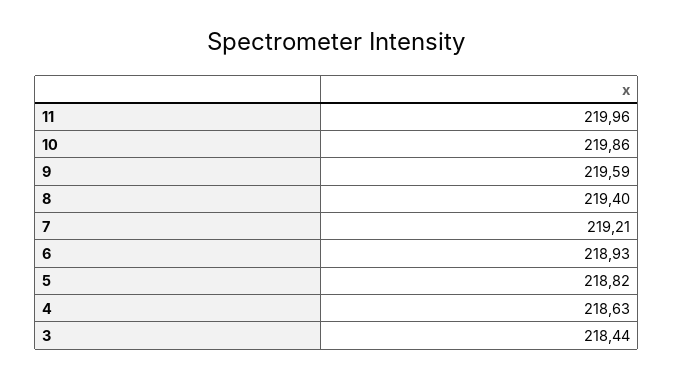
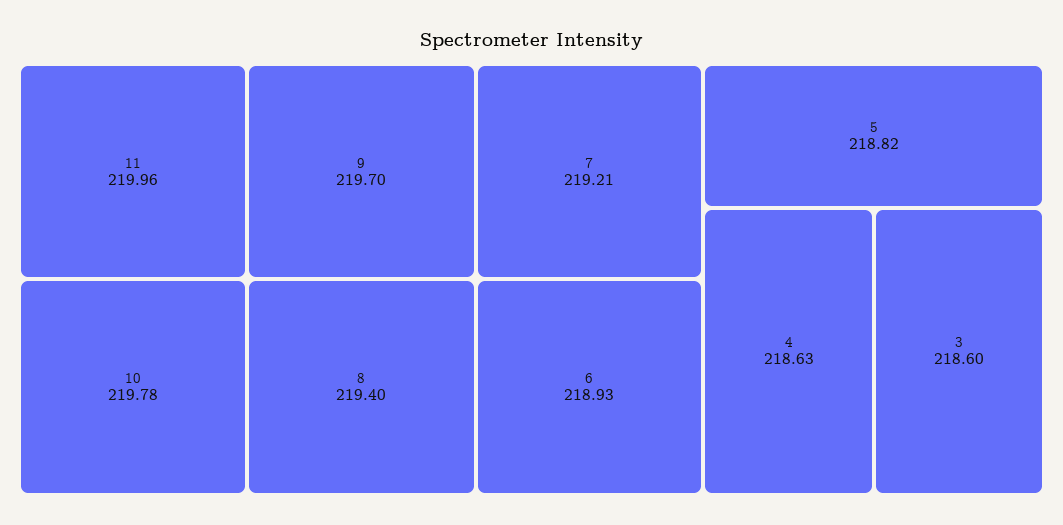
  {
    "11": 219.96,
-   "10": 219.86,
+   "10": 219.78,
-   "9": 219.59,
+   "9": 219.7,
    "8": 219.4,
    "7": 219.21,
    "6": 218.93,
    "5": 218.82,
    "4": 218.63,
-   "3": 218.44
+   "3": 218.6
  }

